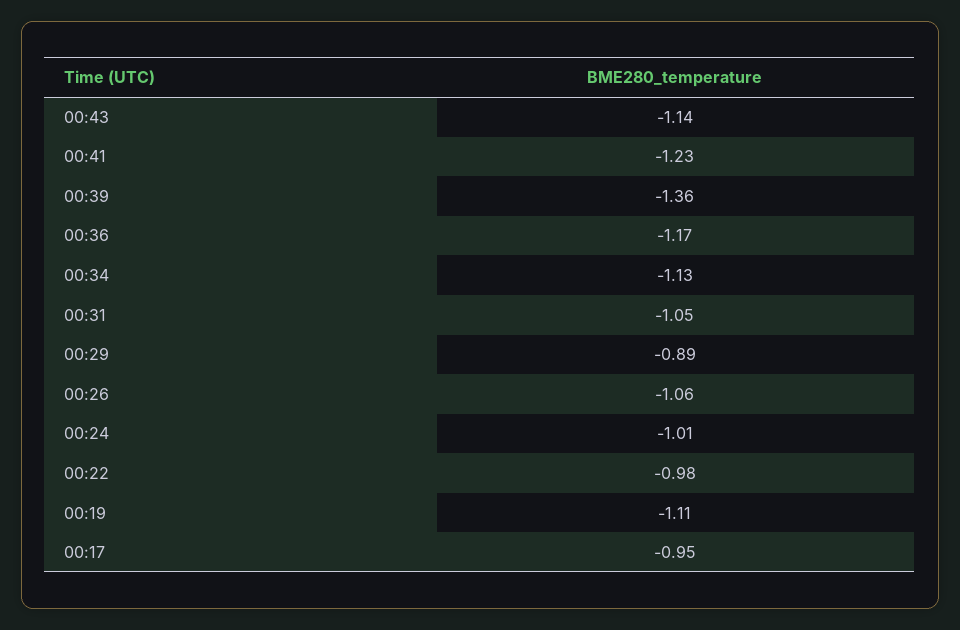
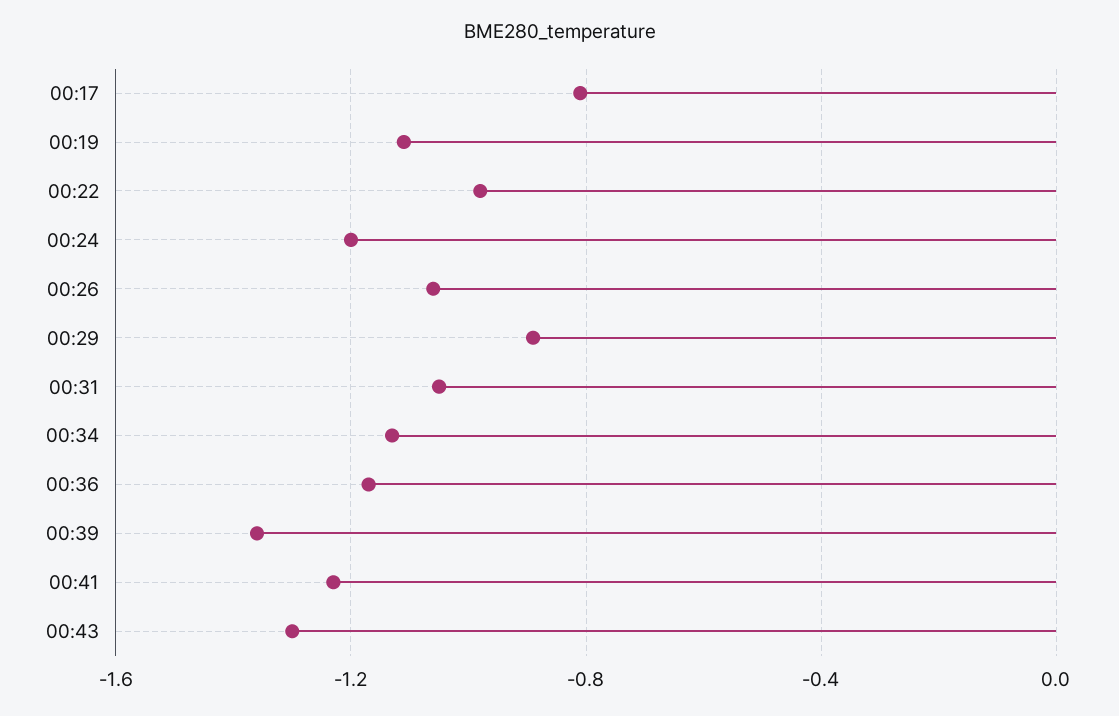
  {
-   "00:43": -1.14,
+   "00:43": -1.3,
    "00:41": -1.23,
    "00:39": -1.36,
    "00:36": -1.17,
    "00:34": -1.13,
    "00:31": -1.05,
    "00:29": -0.89,
    "00:26": -1.06,
-   "00:24": -1.01,
+   "00:24": -1.2,
    "00:22": -0.98,
    "00:19": -1.11,
-   "00:17": -0.95
+   "00:17": -0.8
  }

